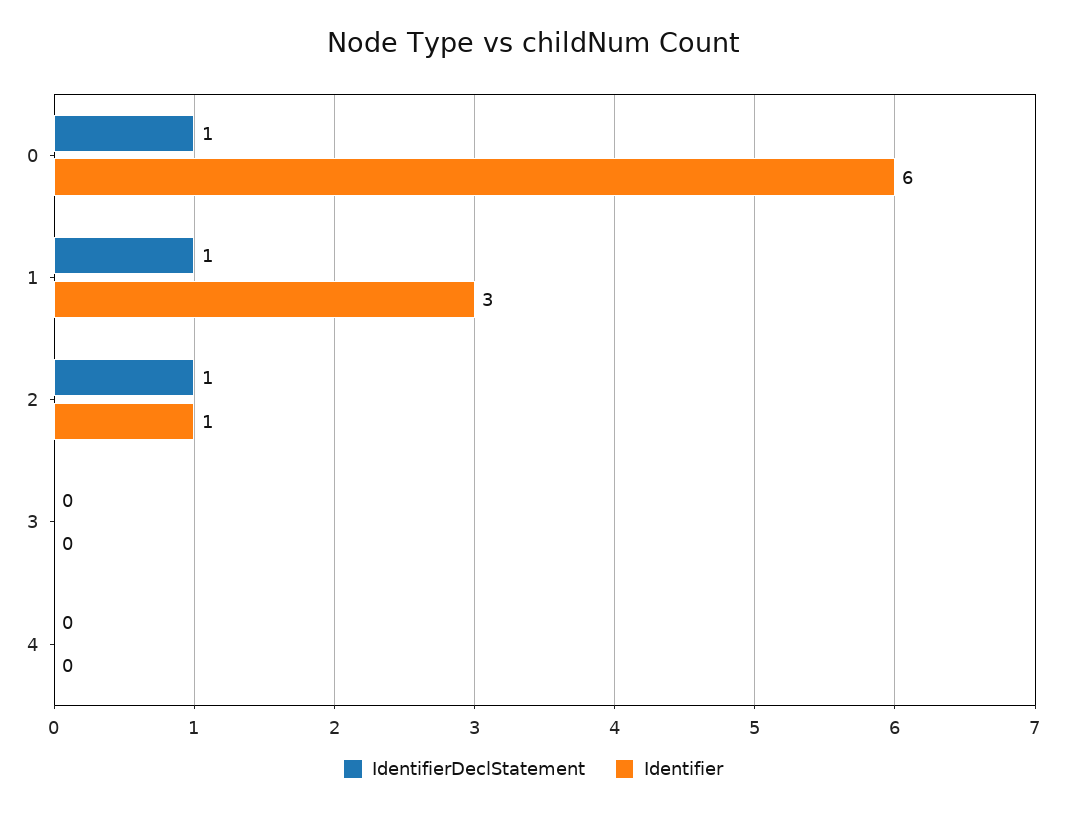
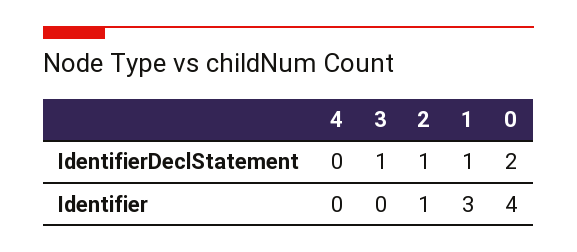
  {
    "IdentifierDeclStatement": {
-     "0": 1,
+     "0": 2,
      "1": 1,
      "2": 1,
-     "3": 0,
+     "3": 1,
      "4": 0
    },
    "Identifier": {
-     "0": 6,
+     "0": 4,
      "1": 3,
      "2": 1,
      "3": 0,
      "4": 0
    }
  }

